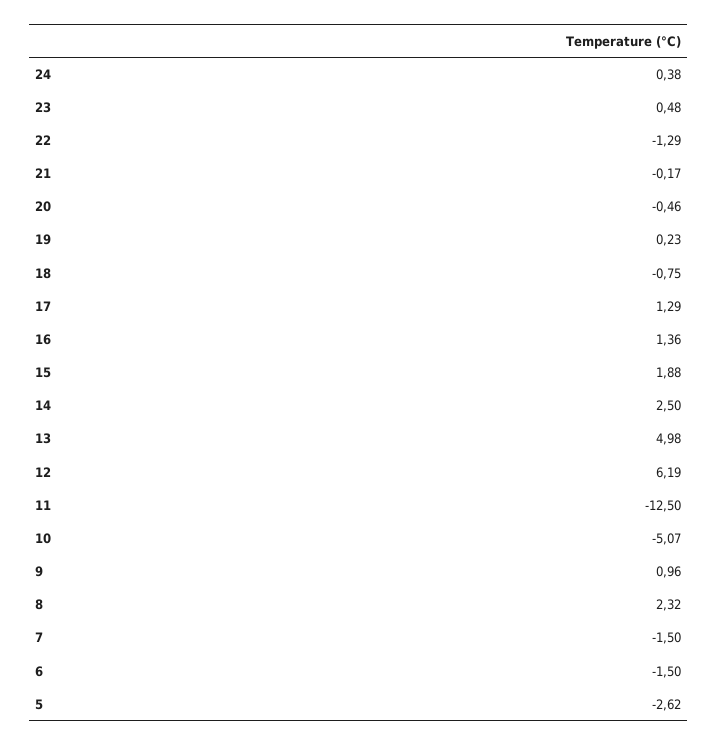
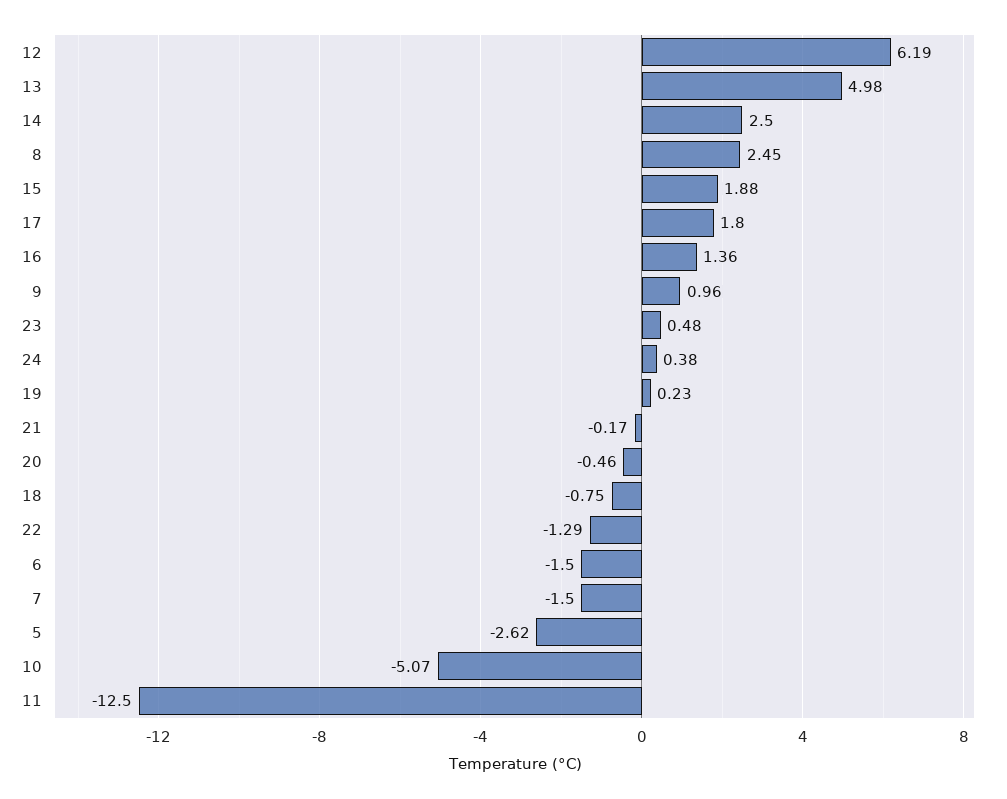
  {
    "24": 0.38,
    "23": 0.48,
    "22": -1.29,
    "21": -0.17,
    "20": -0.46,
    "19": 0.23,
    "18": -0.75,
-   "17": 1.29,
+   "17": 1.8,
    "16": 1.36,
    "15": 1.88,
    "14": 2.5,
    "13": 4.98,
    "12": 6.19,
    "11": -12.5,
    "10": -5.07,
    "9": 0.96,
-   "8": 2.32,
+   "8": 2.45,
    "7": -1.5,
    "6": -1.5,
    "5": -2.62
  }

